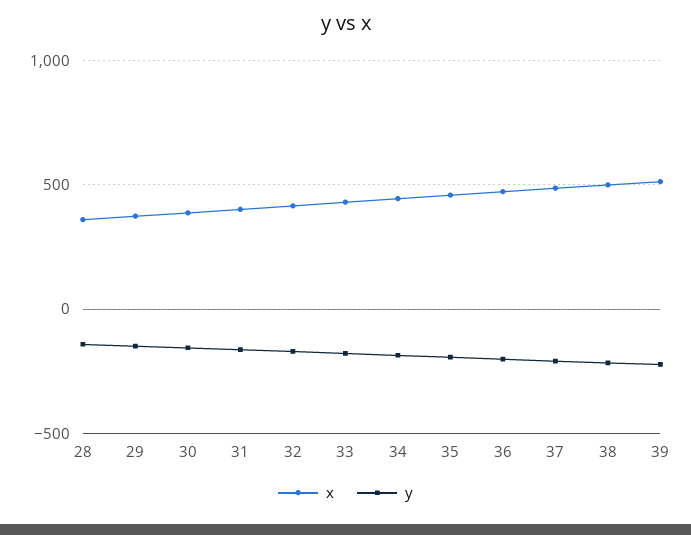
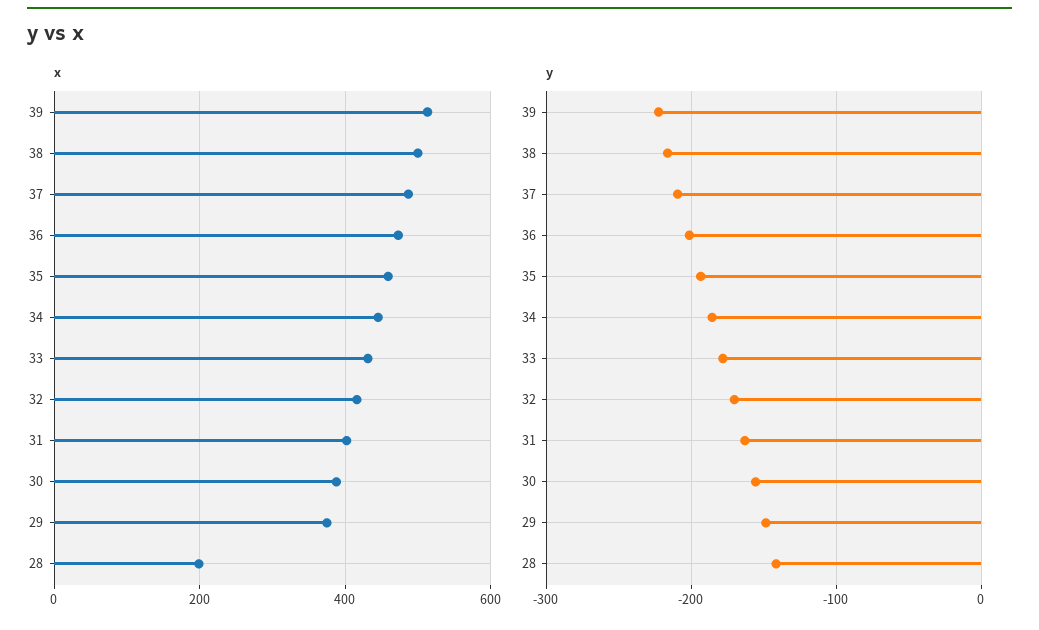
  {
    "x": {
-     "28": 350,
+     "28": 200,
      "29": 380,
      "30": 380,
      "31": 400,
      "32": 420,
      "33": 440,
      "34": 440,
      "35": 460,
      "36": 480,
      "37": 480,
      "38": 500,
      "39": 520
    },
    "y": {
      "28": -140,
      "29": -150,
      "30": -160,
      "31": -160,
      "32": -170,
      "33": -180,
      "34": -190,
      "35": -190,
      "36": -200,
      "37": -210,
      "38": -220,
      "39": -220
    }
  }

